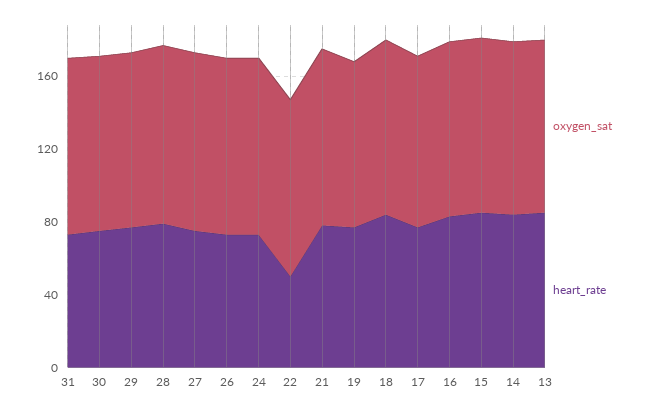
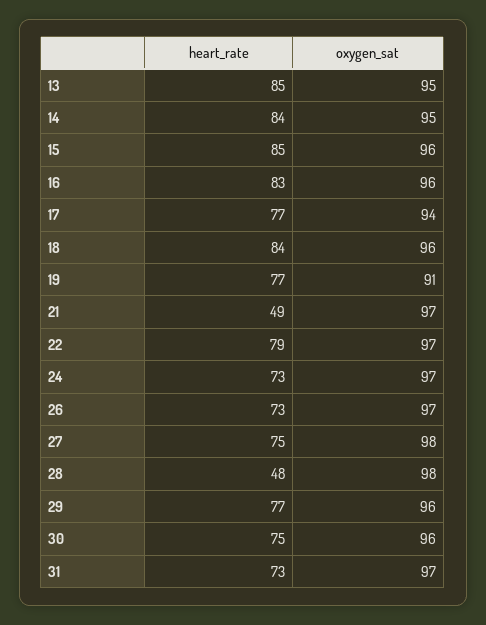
  {
    "oxygen_sat": {
      "31": 97,
      "30": 96,
      "29": 96,
      "28": 98,
      "27": 98,
      "26": 97,
      "24": 97,
      "22": 97,
      "21": 97,
      "19": 91,
      "18": 96,
      "17": 94,
      "16": 96,
      "15": 96,
      "14": 95,
      "13": 95
    },
    "heart_rate": {
      "31": 73,
      "30": 75,
      "29": 77,
-     "28": 80,
+     "28": 48,
      "27": 75,
      "26": 73,
      "24": 73,
-     "22": 50,
+     "22": 79,
-     "21": 80,
+     "21": 49,
      "19": 77,
      "18": 84,
      "17": 77,
      "16": 83,
      "15": 85,
      "14": 84,
      "13": 85
    }
  }

